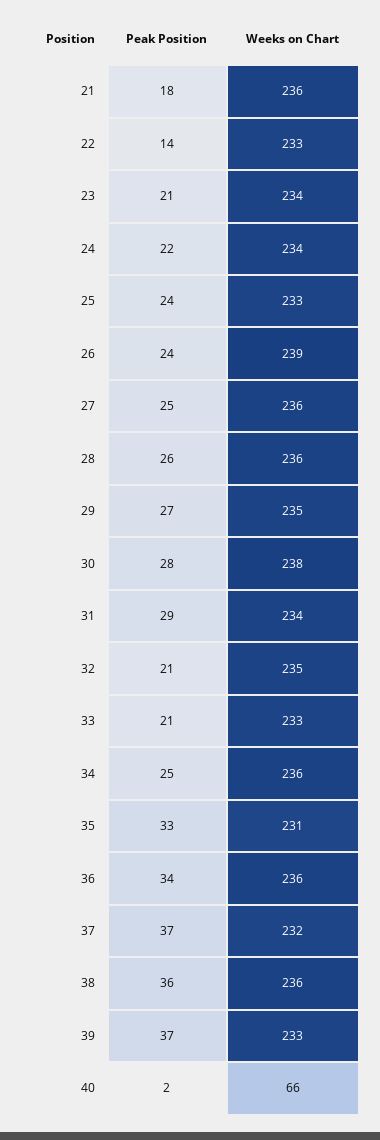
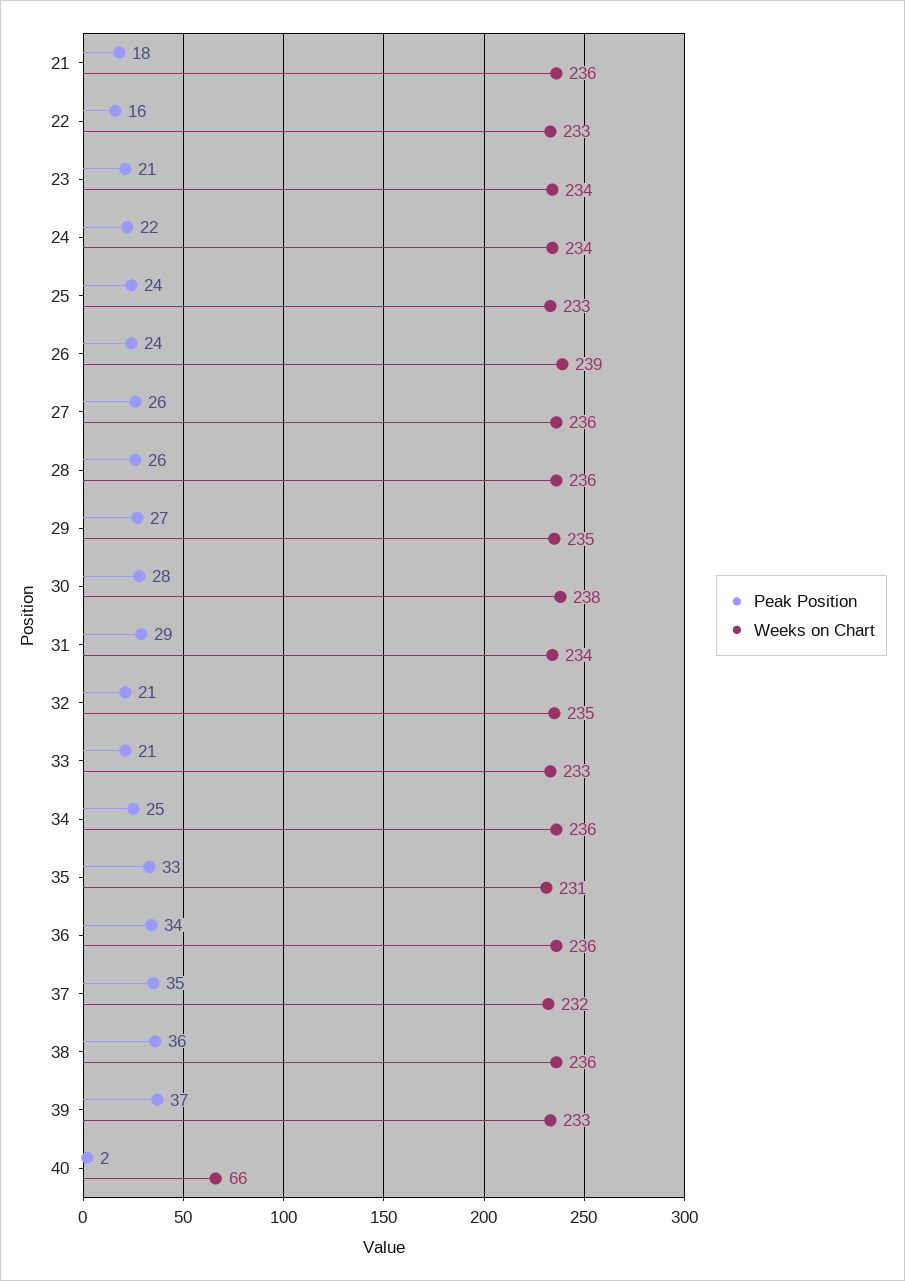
  {
    "Peak Position": {
      "21": 18,
-     "22": 14,
+     "22": 16,
      "23": 21,
      "24": 22,
      "25": 24,
      "26": 24,
-     "27": 25,
+     "27": 26,
      "28": 26,
      "29": 27,
      "30": 28,
      "31": 29,
      "32": 21,
      "33": 21,
      "34": 25,
      "35": 33,
      "36": 34,
-     "37": 37,
+     "37": 35,
      "38": 36,
      "39": 37,
      "40": 2
    },
    "Weeks on Chart": {
      "21": 236,
      "22": 233,
      "23": 234,
      "24": 234,
      "25": 233,
      "26": 239,
      "27": 236,
      "28": 236,
      "29": 235,
      "30": 238,
      "31": 234,
      "32": 235,
      "33": 233,
      "34": 236,
      "35": 231,
      "36": 236,
      "37": 232,
      "38": 236,
      "39": 233,
      "40": 66
    }
  }

